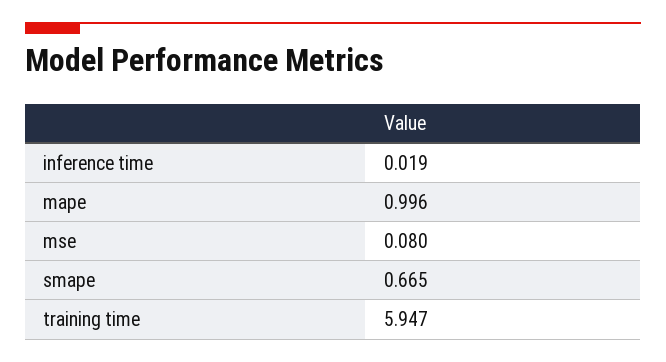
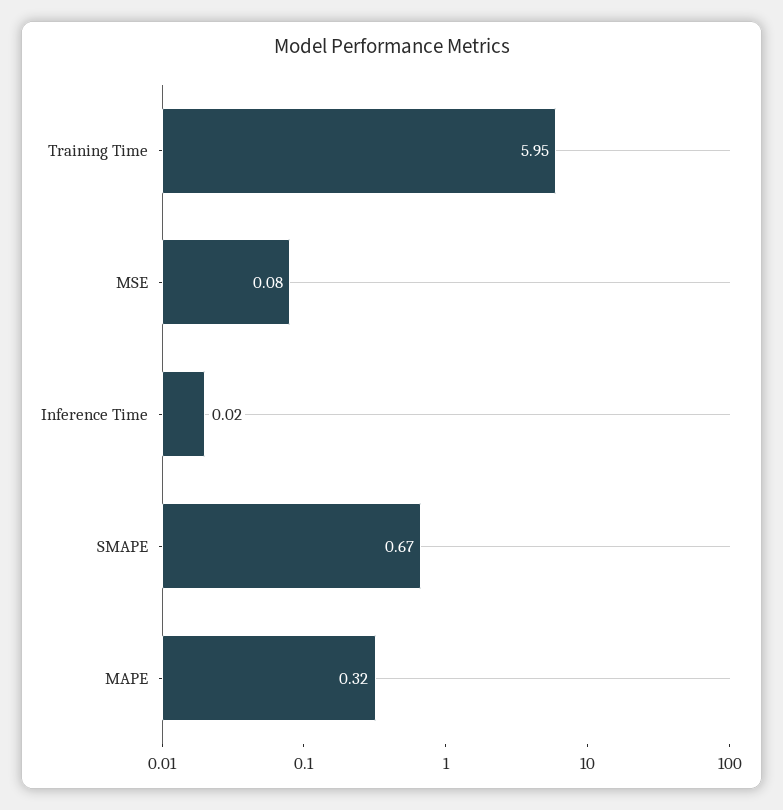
  {
    "inference time": 0.019,
-   "mape": 0.996,
+   "mape": 0.32,
    "mse": 0.08,
    "smape": 0.665,
    "training time": 5.947
  }

